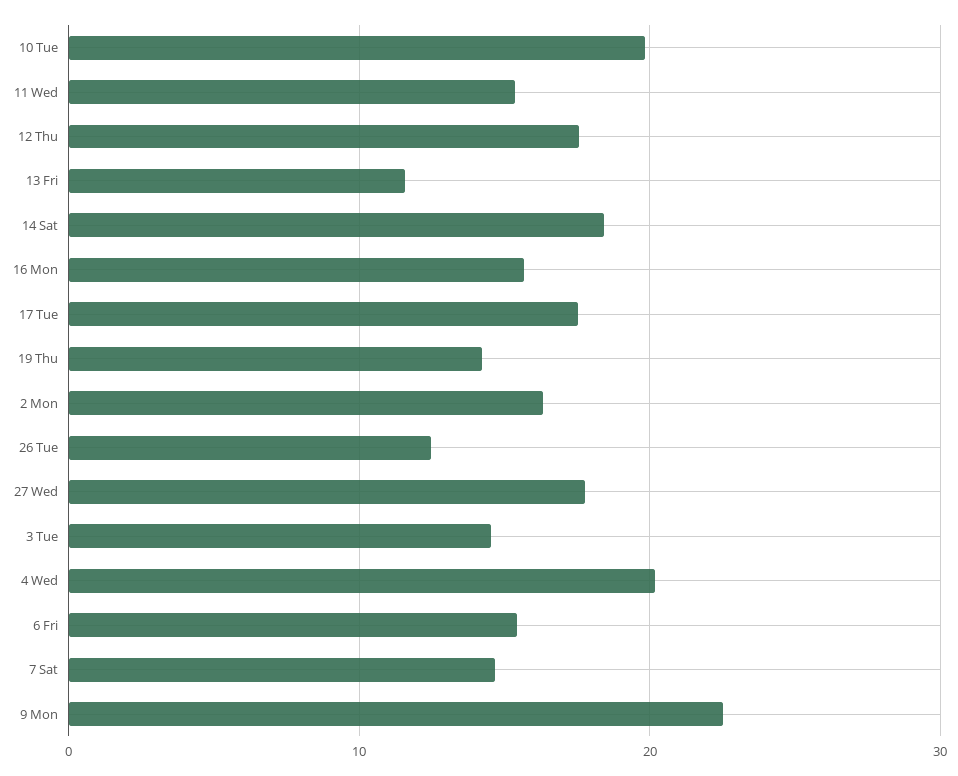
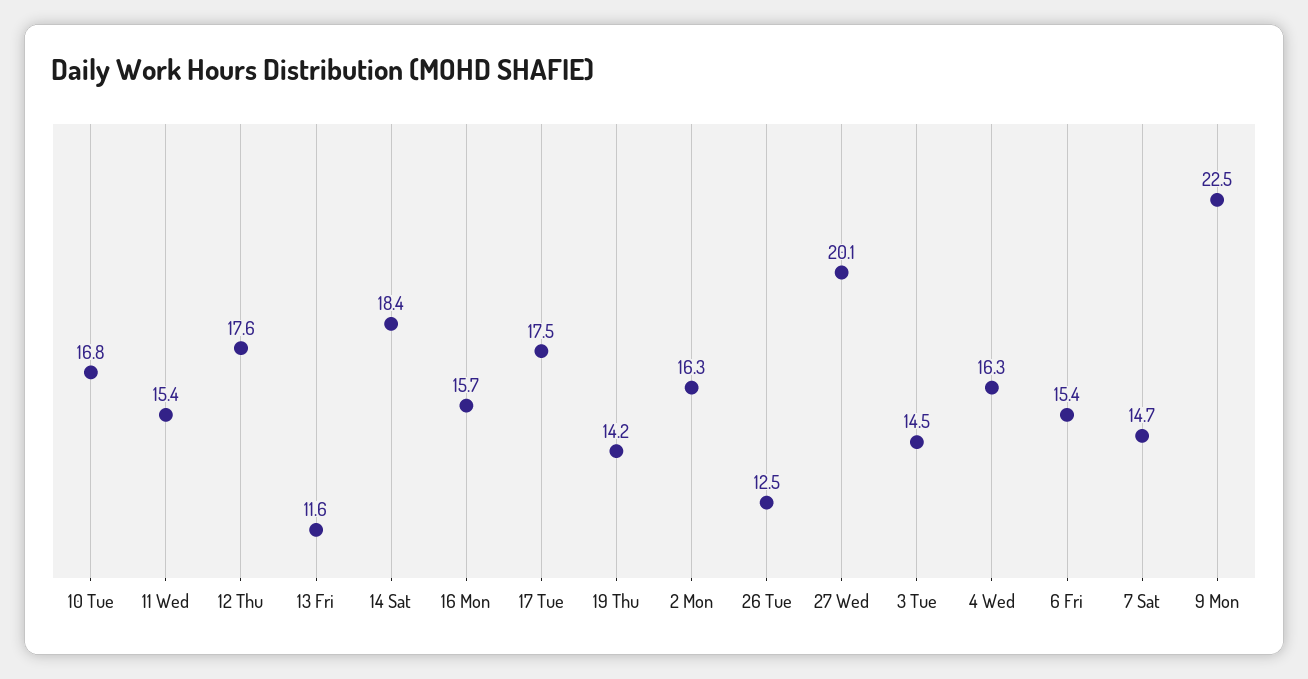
  {
-   "10 Tue": 20,
+   "10 Tue": 16.8,
    "11 Wed": 15.4,
    "12 Thu": 17.6,
    "13 Fri": 11.6,
    "14 Sat": 18.4,
    "16 Mon": 15.7,
    "17 Tue": 17.5,
    "19 Thu": 14.2,
    "2 Mon": 16.3,
    "26 Tue": 12.5,
-   "27 Wed": 18,
+   "27 Wed": 20.1,
    "3 Tue": 14.5,
-   "4 Wed": 20,
+   "4 Wed": 16.3,
    "6 Fri": 15.4,
    "7 Sat": 14.7,
    "9 Mon": 22.5
  }

